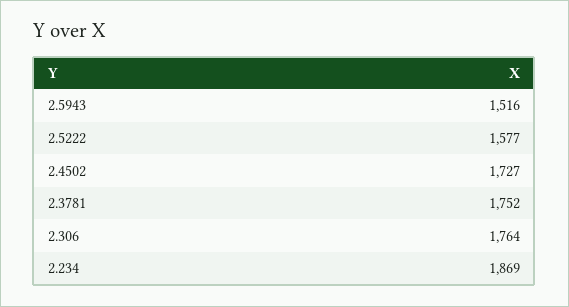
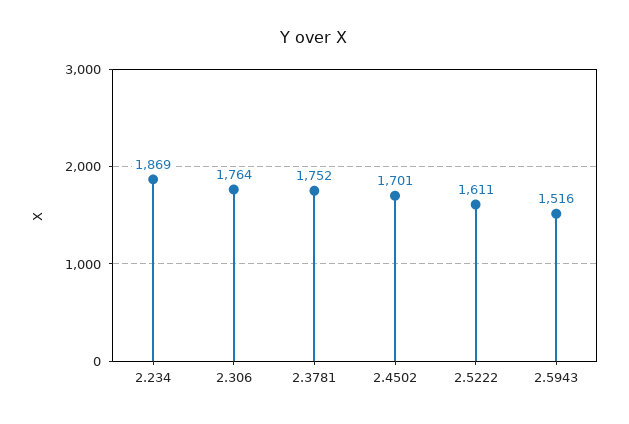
  {
    "2.5943": 1516,
-   "2.5222": 1577,
+   "2.5222": 1611,
-   "2.4502": 1727,
+   "2.4502": 1701,
    "2.3781": 1752,
    "2.306": 1764,
    "2.234": 1869
  }

